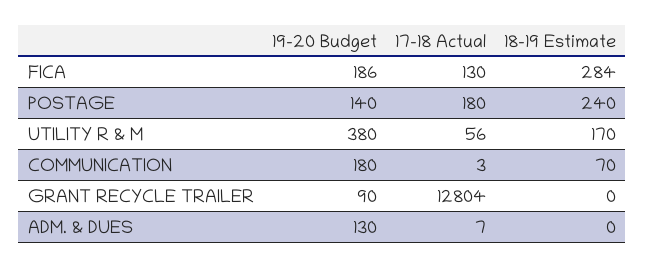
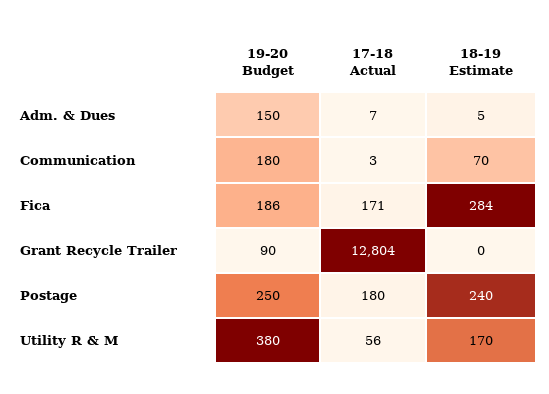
  {
    "19-20 Budget": {
      "FICA": 186,
-     "POSTAGE": 140,
+     "POSTAGE": 250,
      "UTILITY R & M": 380,
      "COMMUNICATION": 180,
      "GRANT RECYCLE TRAILER": 90,
-     "ADM. & DUES": 130
+     "ADM. & DUES": 150
    },
    "17-18 Actual": {
-     "FICA": 130,
+     "FICA": 171,
      "POSTAGE": 180,
      "UTILITY R & M": 56,
      "COMMUNICATION": 3,
      "GRANT RECYCLE TRAILER": 12804,
      "ADM. & DUES": 7
    },
    "18-19 Estimate": {
      "FICA": 284,
      "POSTAGE": 240,
      "UTILITY R & M": 170,
      "COMMUNICATION": 70,
      "GRANT RECYCLE TRAILER": 0,
-     "ADM. & DUES": 0
+     "ADM. & DUES": 5
    }
  }

